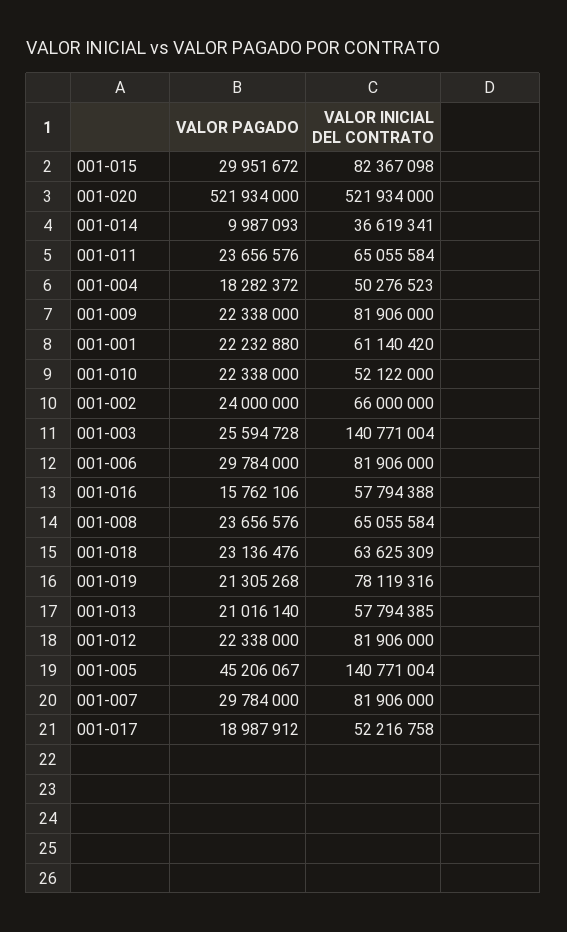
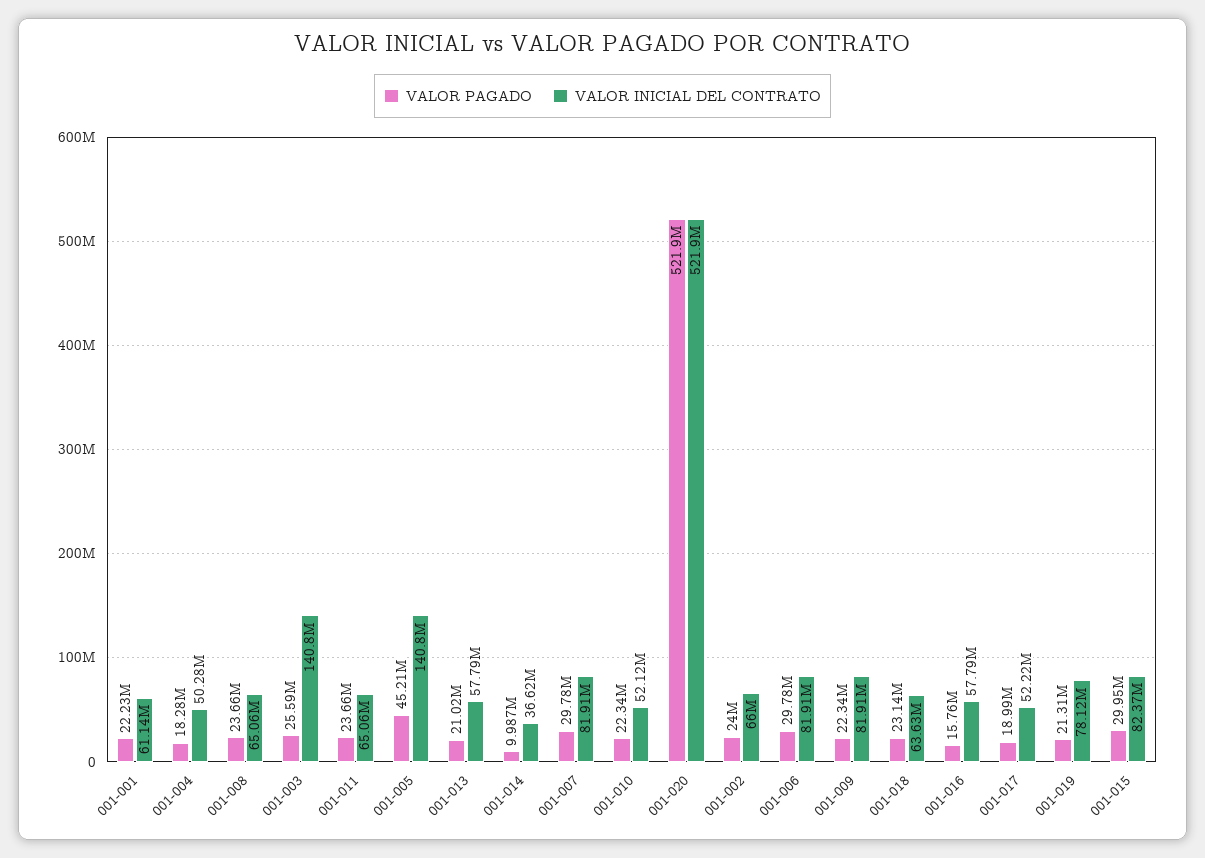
  {
    "VALOR PAGADO": {
      "001-015": 29951672,
      "001-020": 521934000,
      "001-014": 9987093,
      "001-011": 23656576,
      "001-004": 18282372,
      "001-009": 22338000,
      "001-001": 22232880,
      "001-010": 22338000,
      "001-002": 24000000,
      "001-003": 25594728,
      "001-006": 29784000,
      "001-016": 15762106,
      "001-008": 23656576,
      "001-018": 23136476,
      "001-019": 21305268,
      "001-013": 21016140,
-     "001-012": 22338000,
      "001-005": 45206067,
      "001-007": 29784000,
      "001-017": 18987912
    },
    "VALOR INICIAL DEL CONTRATO": {
      "001-015": 82367098,
      "001-020": 521934000,
      "001-014": 36619341,
      "001-011": 65055584,
      "001-004": 50276523,
      "001-009": 81906000,
      "001-001": 61140420,
      "001-010": 52122000,
      "001-002": 66000000,
      "001-003": 140771004,
      "001-006": 81906000,
      "001-016": 57794388,
      "001-008": 65055584,
      "001-018": 63625309,
      "001-019": 78119316,
      "001-013": 57794385,
-     "001-012": 81906000,
      "001-005": 140771004,
      "001-007": 81906000,
      "001-017": 52216758
    }
  }

